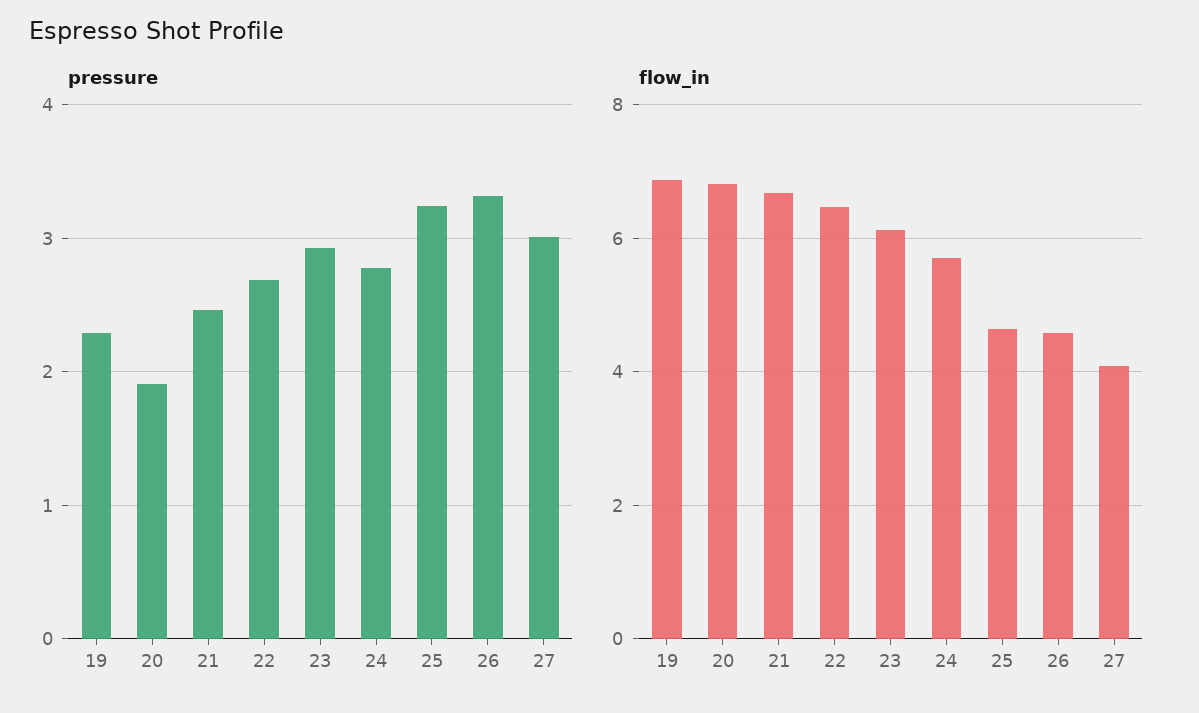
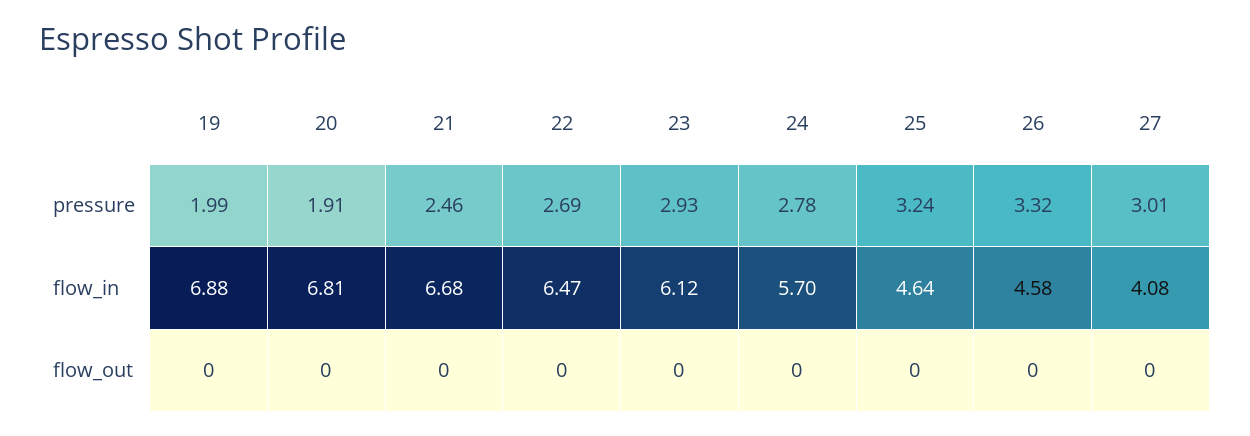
  {
    "pressure": {
-     "19": 2.3,
+     "19": 1.99,
      "20": 1.91,
      "21": 2.46,
      "22": 2.69,
      "23": 2.93,
      "24": 2.78,
      "25": 3.24,
      "26": 3.32,
      "27": 3.01
    },
    "flow_in": {
      "19": 6.88,
      "20": 6.81,
      "21": 6.68,
      "22": 6.47,
      "23": 6.12,
      "24": 5.7,
      "25": 4.64,
      "26": 4.58,
      "27": 4.08
-   }
+   },
+   "flow_out": {
+     "19": 0,
+     "20": 0,
+     "21": 0,
+     "22": 0,
+     "23": 0,
+     "24": 0,
+     "25": 0,
+     "26": 0,
+     "27": 0
+   }
  }

